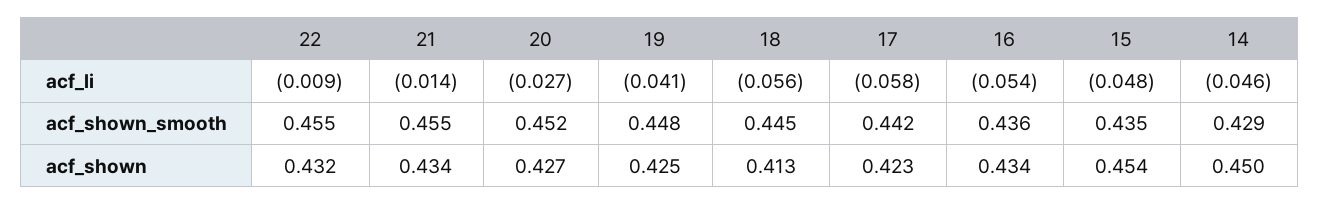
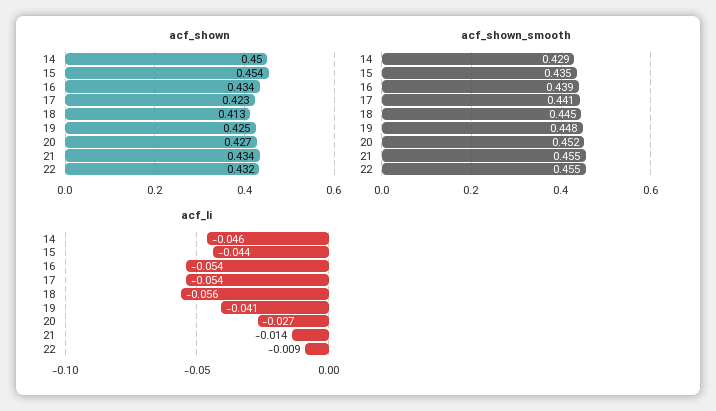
  {
    "acf_li": {
      "22": -0.009,
      "21": -0.014,
      "20": -0.027,
      "19": -0.041,
      "18": -0.056,
-     "17": -0.058,
+     "17": -0.054,
      "16": -0.054,
-     "15": -0.048,
+     "15": -0.044,
      "14": -0.046
    },
    "acf_shown_smooth": {
      "22": 0.455,
      "21": 0.455,
      "20": 0.452,
      "19": 0.448,
      "18": 0.445,
-     "17": 0.442,
+     "17": 0.441,
-     "16": 0.436,
+     "16": 0.439,
      "15": 0.435,
      "14": 0.429
    },
    "acf_shown": {
      "22": 0.432,
      "21": 0.434,
      "20": 0.427,
      "19": 0.425,
      "18": 0.413,
      "17": 0.423,
      "16": 0.434,
      "15": 0.454,
      "14": 0.45
    }
  }

